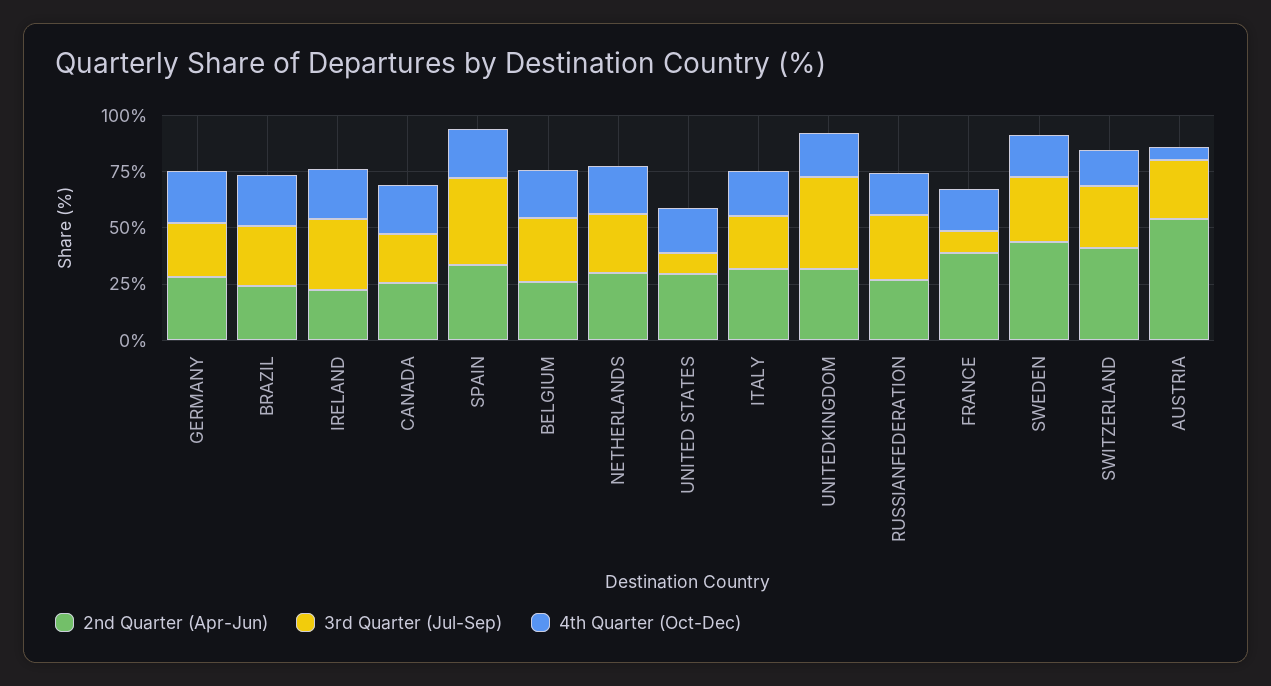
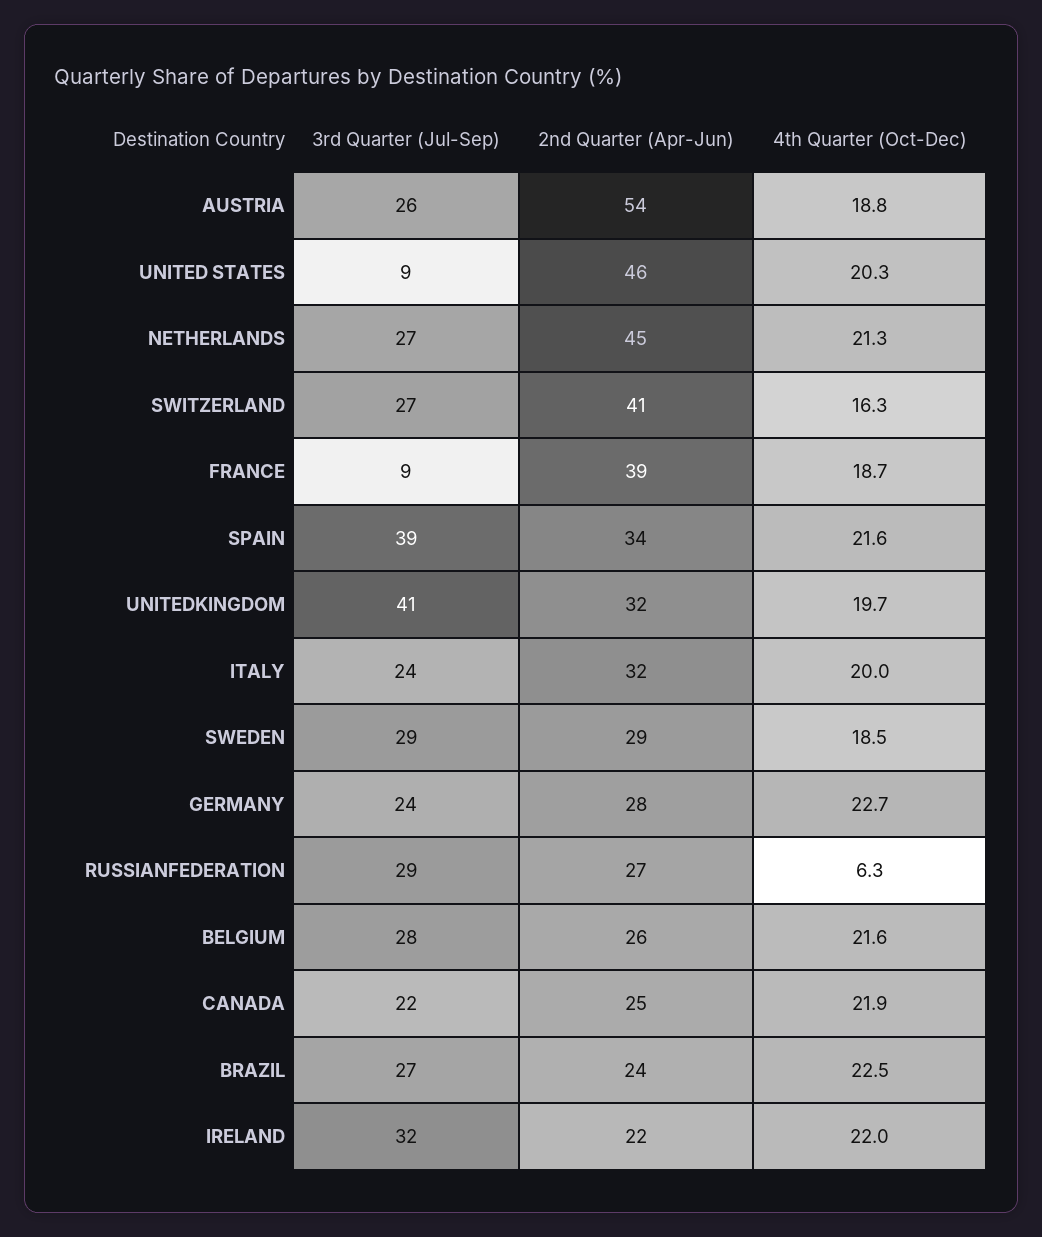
  {
    "2nd Quarter (Apr-Jun)": {
      "GERMANY": 28,
      "BRAZIL": 24,
      "IRELAND": 22,
      "CANADA": 25,
      "SPAIN": 34,
      "BELGIUM": 26,
-     "NETHERLANDS": 30,
+     "NETHERLANDS": 45,
-     "UNITED STATES": 30,
+     "UNITED STATES": 46,
      "ITALY": 32,
      "UNITEDKINGDOM": 32,
      "RUSSIANFEDERATION": 27,
      "FRANCE": 39,
-     "SWEDEN": 45,
+     "SWEDEN": 29,
      "SWITZERLAND": 41,
      "AUSTRIA": 54
    },
    "3rd Quarter (Jul-Sep)": {
      "GERMANY": 24,
      "BRAZIL": 27,
      "IRELAND": 32,
      "CANADA": 22,
      "SPAIN": 39,
      "BELGIUM": 28,
      "NETHERLANDS": 27,
      "UNITED STATES": 9,
      "ITALY": 24,
      "UNITEDKINGDOM": 41,
      "RUSSIANFEDERATION": 29,
      "FRANCE": 9,
      "SWEDEN": 29,
      "SWITZERLAND": 27,
      "AUSTRIA": 26
    },
    "4th Quarter (Oct-Dec)": {
      "GERMANY": 22.7,
      "BRAZIL": 22.5,
      "IRELAND": 22,
      "CANADA": 21.9,
      "SPAIN": 21.6,
      "BELGIUM": 21.6,
      "NETHERLANDS": 21.3,
      "UNITED STATES": 20.3,
      "ITALY": 20,
      "UNITEDKINGDOM": 19.7,
-     "RUSSIANFEDERATION": 20,
+     "RUSSIANFEDERATION": 6.3,
      "FRANCE": 18.7,
      "SWEDEN": 18.5,
      "SWITZERLAND": 16.3,
-     "AUSTRIA": 5
+     "AUSTRIA": 18.8
    }
  }

